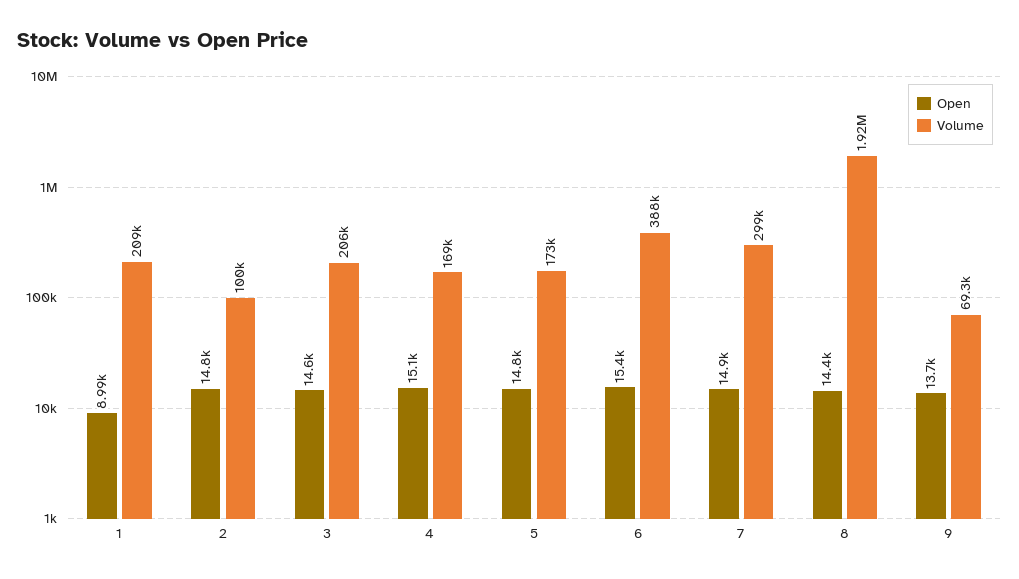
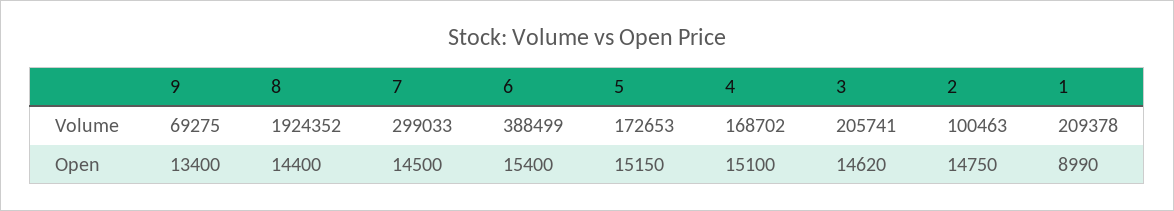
  {
    "Open": {
      "1": 8990,
      "2": 14750,
      "3": 14620,
      "4": 15100,
-     "5": 14800,
+     "5": 15150,
      "6": 15400,
-     "7": 14900,
+     "7": 14500,
      "8": 14400,
-     "9": 13700
+     "9": 13400
    },
    "Volume": {
      "1": 209378,
      "2": 100463,
      "3": 205741,
      "4": 168702,
      "5": 172653,
      "6": 388499,
      "7": 299033,
      "8": 1924352,
      "9": 69275
    }
  }

